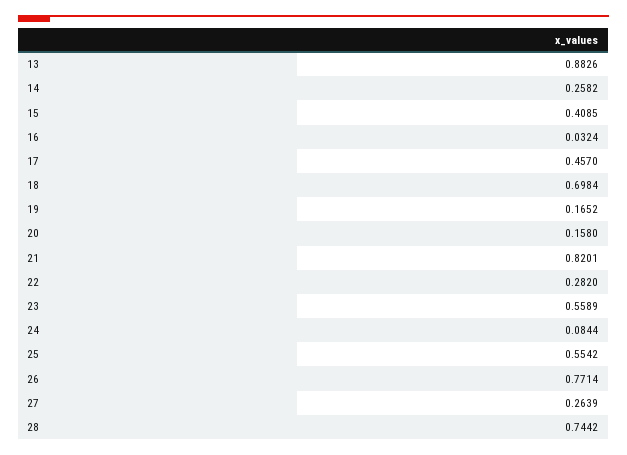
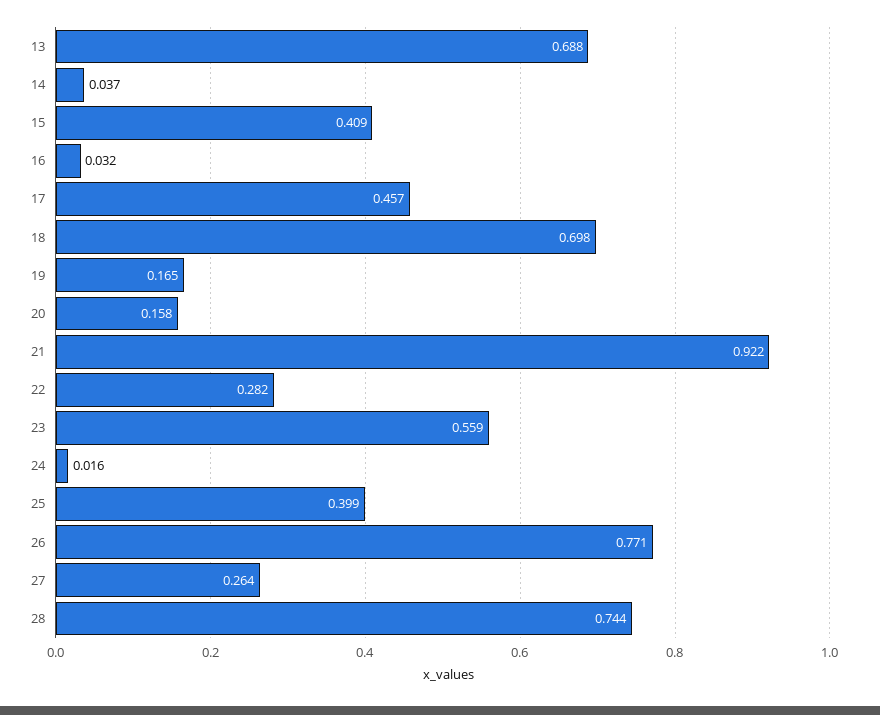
  {
-   "13": 0.8826,
+   "13": 0.688,
-   "14": 0.2582,
+   "14": 0.037,
    "15": 0.4085,
    "16": 0.0324,
    "17": 0.457,
    "18": 0.6984,
    "19": 0.1652,
    "20": 0.158,
-   "21": 0.8201,
+   "21": 0.922,
    "22": 0.282,
    "23": 0.5589,
-   "24": 0.0844,
+   "24": 0.016,
-   "25": 0.5542,
+   "25": 0.399,
    "26": 0.7714,
    "27": 0.2639,
    "28": 0.7442
  }

